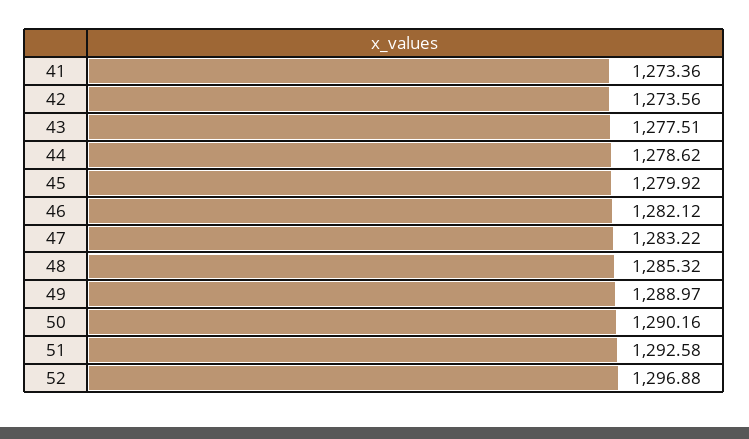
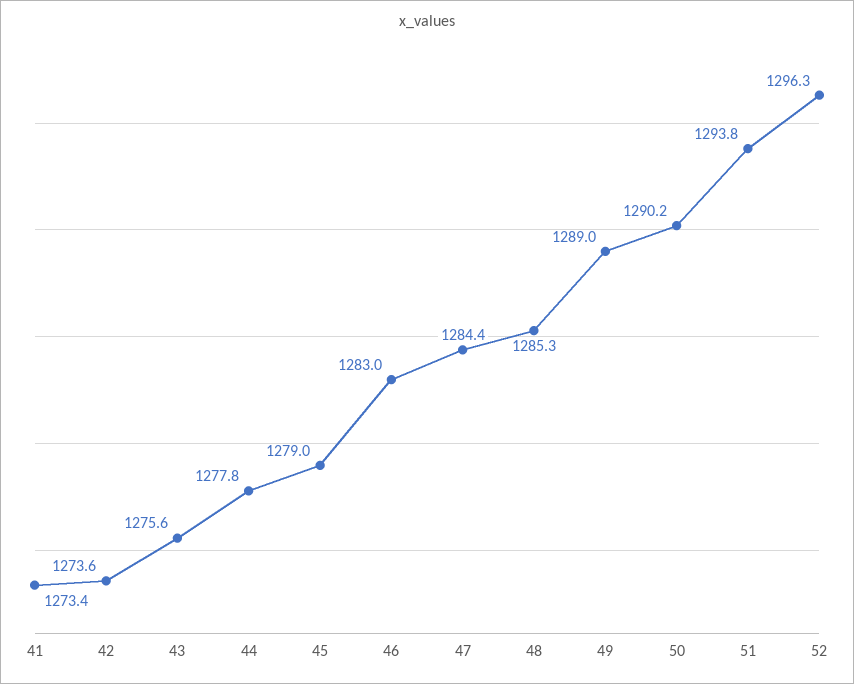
  {
    "41": 1273.36,
    "42": 1273.56,
-   "43": 1277.51,
+   "43": 1275.6,
-   "44": 1278.62,
+   "44": 1277.8,
-   "45": 1279.92,
+   "45": 1279,
-   "46": 1282.12,
+   "46": 1283,
-   "47": 1283.22,
+   "47": 1284.4,
    "48": 1285.32,
    "49": 1288.97,
    "50": 1290.16,
-   "51": 1292.58,
+   "51": 1293.8,
-   "52": 1296.88
+   "52": 1296.3
  }

